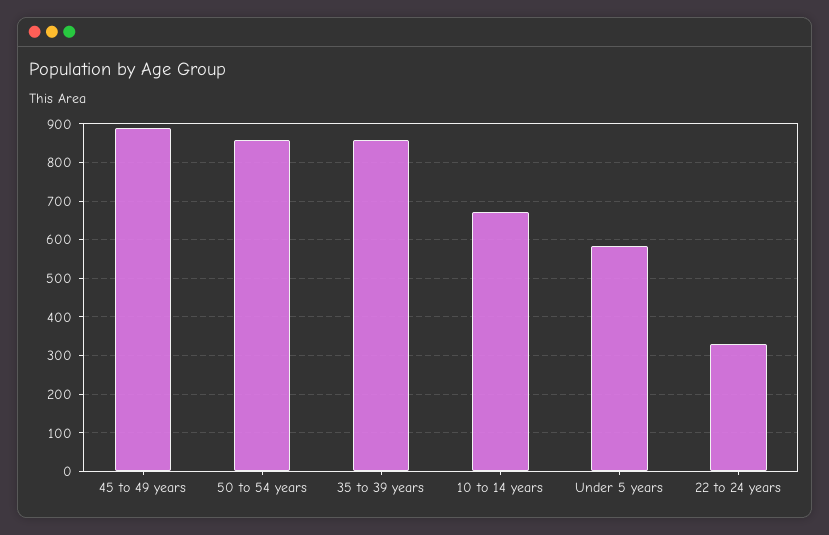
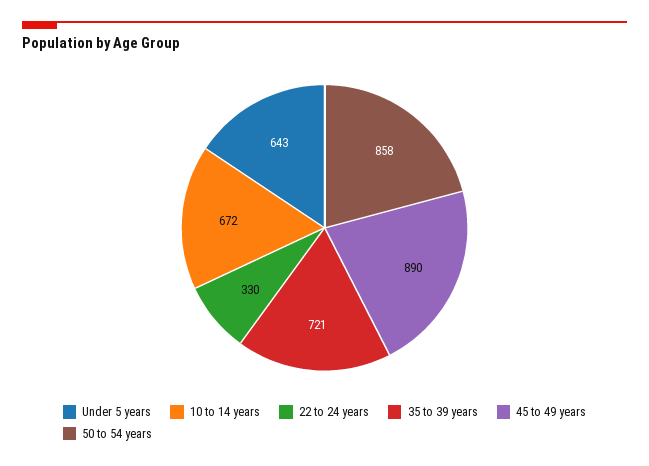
  {
    "45 to 49 years": 890,
    "50 to 54 years": 858,
-   "35 to 39 years": 860,
+   "35 to 39 years": 721,
    "10 to 14 years": 672,
-   "Under 5 years": 580,
+   "Under 5 years": 643,
    "22 to 24 years": 330
  }

